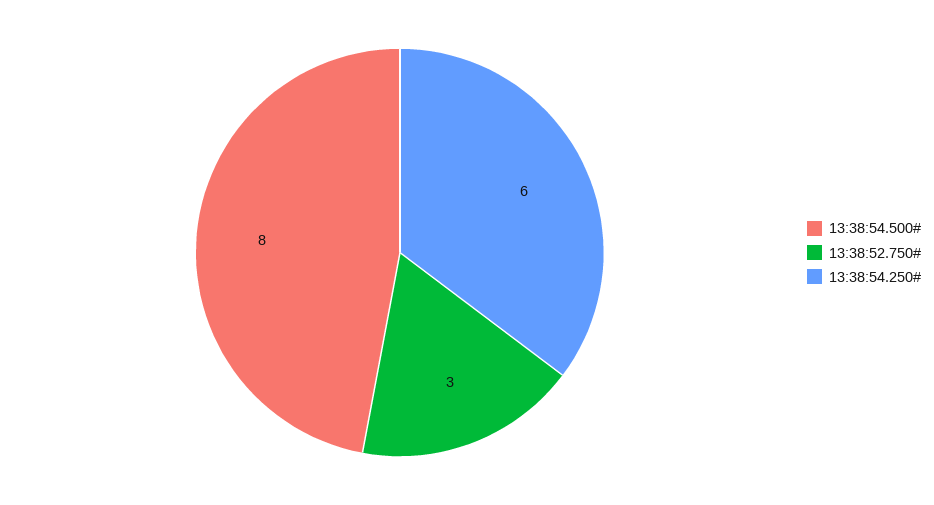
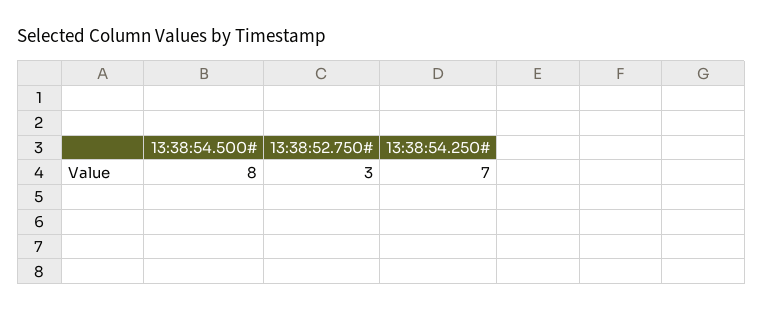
  {
    "13:38:54.500#": 8,
    "13:38:52.750#": 3,
-   "13:38:54.250#": 6
+   "13:38:54.250#": 7
  }

